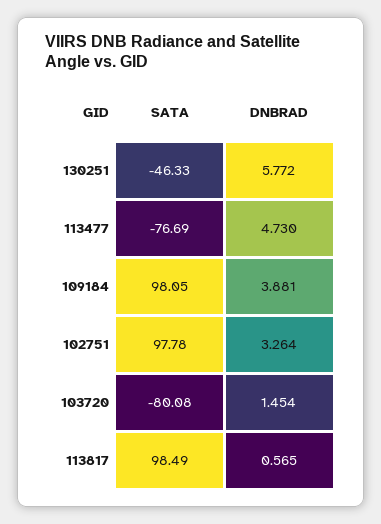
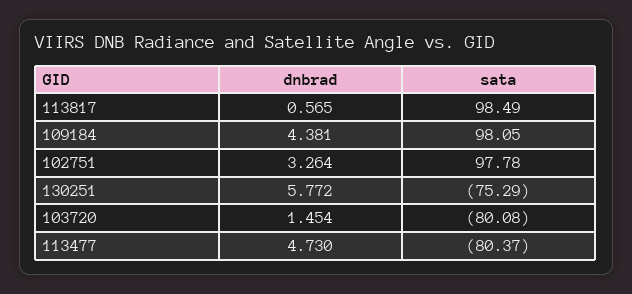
  {
    "SATA": {
-     "130251": -46.33,
+     "130251": -75.29,
-     "113477": -76.69,
+     "113477": -80.37,
      "109184": 98.05,
      "102751": 97.78,
      "103720": -80.08,
      "113817": 98.49
    },
    "DNBRAD": {
      "130251": 5.772,
      "113477": 4.73,
-     "109184": 3.881,
+     "109184": 4.381,
      "102751": 3.264,
      "103720": 1.454,
      "113817": 0.565
    }
  }

